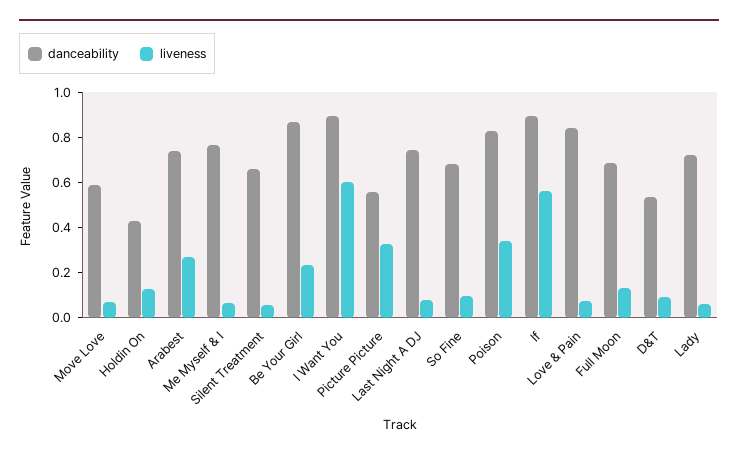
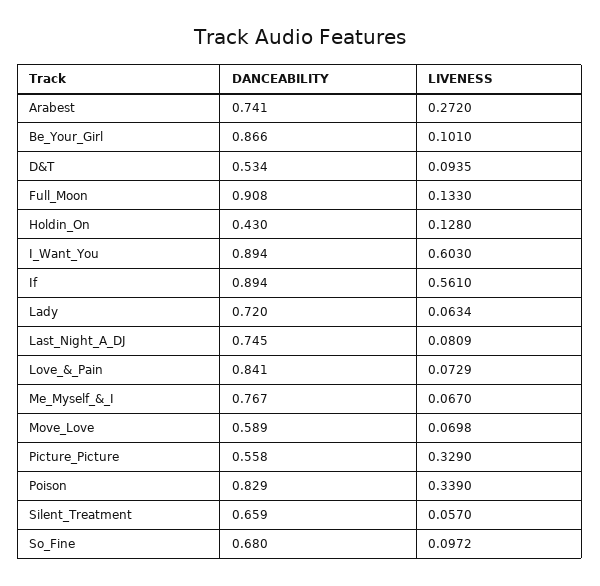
  {
    "danceability": {
      "Move Love": 0.589,
      "Holdin On": 0.43,
      "Arabest": 0.741,
      "Me Myself & I": 0.767,
      "Silent Treatment": 0.659,
      "Be Your Girl": 0.866,
      "I Want You": 0.894,
      "Picture Picture": 0.558,
      "Last Night A DJ": 0.745,
      "So Fine": 0.68,
      "Poison": 0.829,
      "If": 0.894,
      "Love & Pain": 0.841,
-     "Full Moon": 0.7,
+     "Full Moon": 0.908,
      "D&T": 0.534,
      "Lady": 0.72
    },
    "liveness": {
      "Move Love": 0.0698,
      "Holdin On": 0.128,
      "Arabest": 0.272,
      "Me Myself & I": 0.067,
      "Silent Treatment": 0.057,
-     "Be Your Girl": 0.25,
+     "Be Your Girl": 0.101,
      "I Want You": 0.603,
      "Picture Picture": 0.329,
      "Last Night A DJ": 0.0809,
      "So Fine": 0.0972,
      "Poison": 0.339,
      "If": 0.561,
      "Love & Pain": 0.0729,
      "Full Moon": 0.133,
      "D&T": 0.0935,
      "Lady": 0.0634
    }
  }

